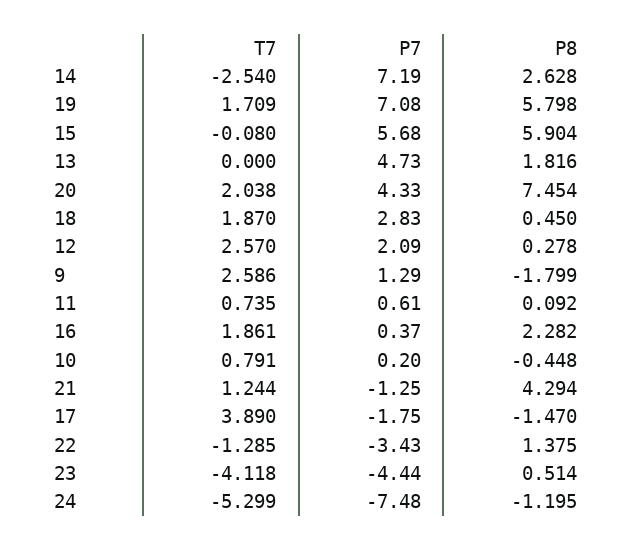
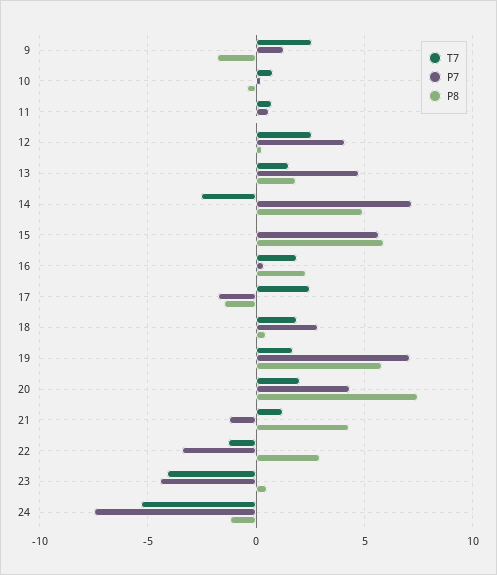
  {
    "T7": {
      "14": -2.54,
      "19": 1.709,
      "15": -0.08,
-     "13": 0,
+     "13": 1.5,
      "20": 2.038,
      "18": 1.87,
      "12": 2.57,
      "9": 2.586,
      "11": 0.735,
      "16": 1.861,
      "10": 0.791,
      "21": 1.244,
-     "17": 3.89,
+     "17": 2.5,
      "22": -1.285,
      "23": -4.118,
      "24": -5.299
    },
    "P7": {
      "14": 7.19,
      "19": 7.08,
      "15": 5.68,
      "13": 4.73,
      "20": 4.33,
      "18": 2.83,
-     "12": 2.09,
+     "12": 4,
      "9": 1.29,
      "11": 0.61,
      "16": 0.37,
      "10": 0.2,
      "21": -1.25,
      "17": -1.75,
      "22": -3.43,
      "23": -4.44,
      "24": -7.48
    },
    "P8": {
-     "14": 2.628,
+     "14": 5,
      "19": 5.798,
      "15": 5.904,
      "13": 1.816,
      "20": 7.454,
      "18": 0.45,
      "12": 0.278,
      "9": -1.799,
      "11": 0.092,
      "16": 2.282,
      "10": -0.448,
      "21": 4.294,
      "17": -1.47,
-     "22": 1.375,
+     "22": 3,
      "23": 0.514,
      "24": -1.195
    }
  }

